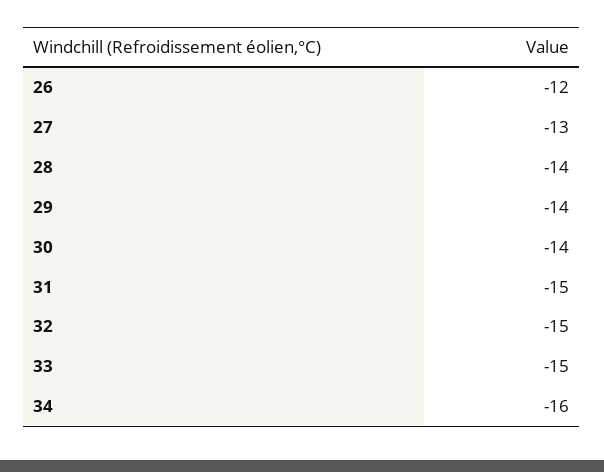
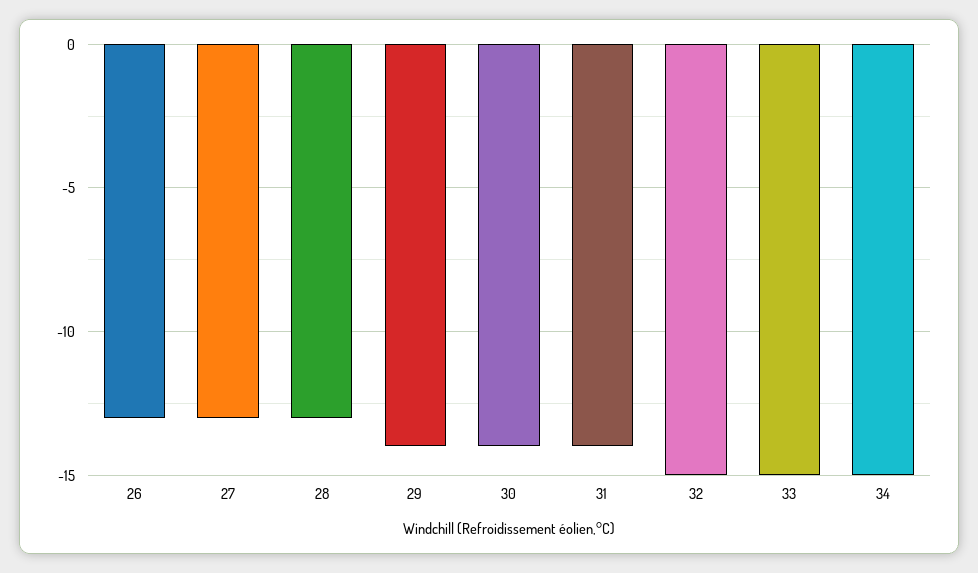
  {
-   "26": -12,
+   "26": -13,
    "27": -13,
-   "28": -14,
+   "28": -13,
    "29": -14,
    "30": -14,
-   "31": -15,
+   "31": -14,
    "32": -15,
    "33": -15,
-   "34": -16
+   "34": -15
  }

